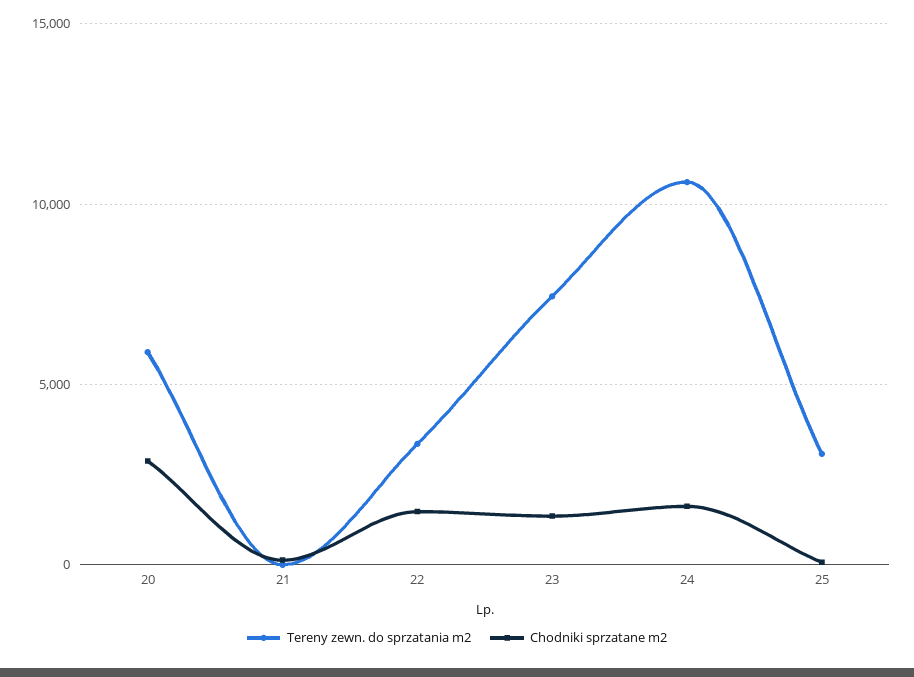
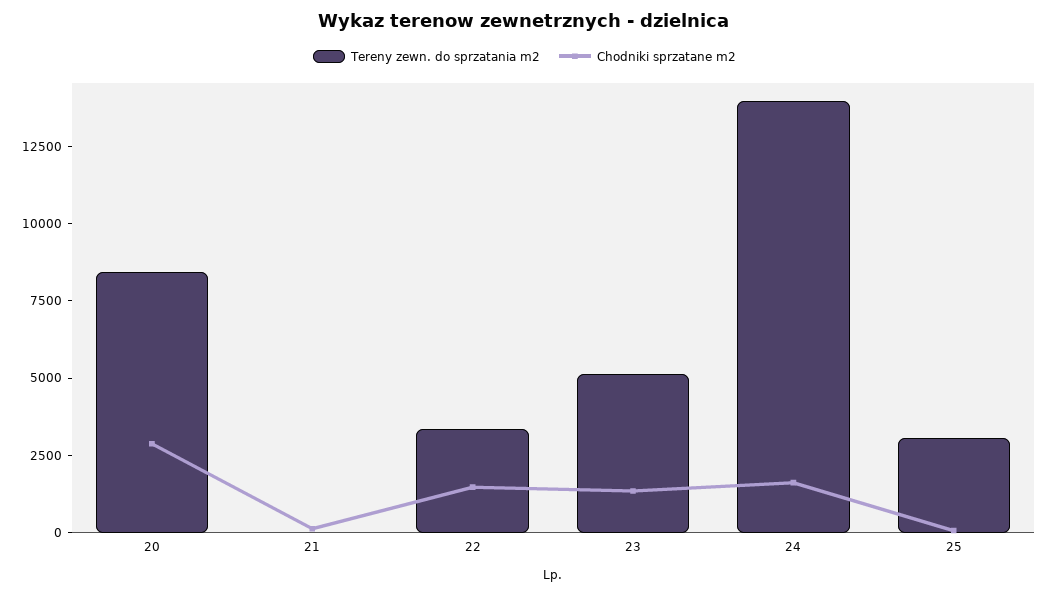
  {
    "Tereny zewn. do sprzatania m2": {
-     "20": 6000,
+     "20": 8500,
      "21": 0,
      "22": 3500,
-     "23": 7500,
+     "23": 5000,
-     "24": 10500,
+     "24": 14000,
      "25": 3000
    },
    "Chodniki sprzatane m2": {
      "20": 3000,
      "21": 0,
      "22": 1500,
      "23": 1500,
      "24": 1500,
      "25": 0
    }
  }

